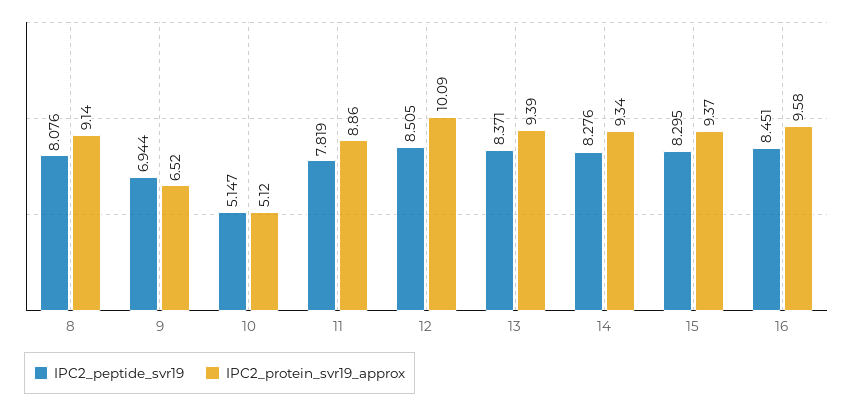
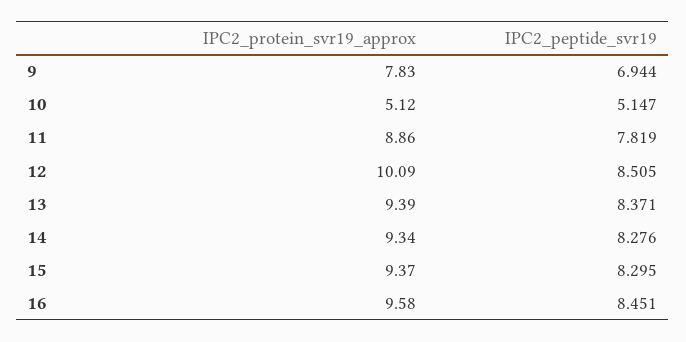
  {
    "IPC2_peptide_svr19": {
-     "8": 8.076,
      "9": 6.944,
      "10": 5.147,
      "11": 7.819,
      "12": 8.505,
      "13": 8.371,
      "14": 8.276,
      "15": 8.295,
      "16": 8.451
    },
    "IPC2_protein_svr19_approx": {
-     "8": 9.14,
-     "9": 6.52,
+     "9": 7.83,
      "10": 5.12,
      "11": 8.86,
      "12": 10.09,
      "13": 9.39,
      "14": 9.34,
      "15": 9.37,
      "16": 9.58
    }
  }

